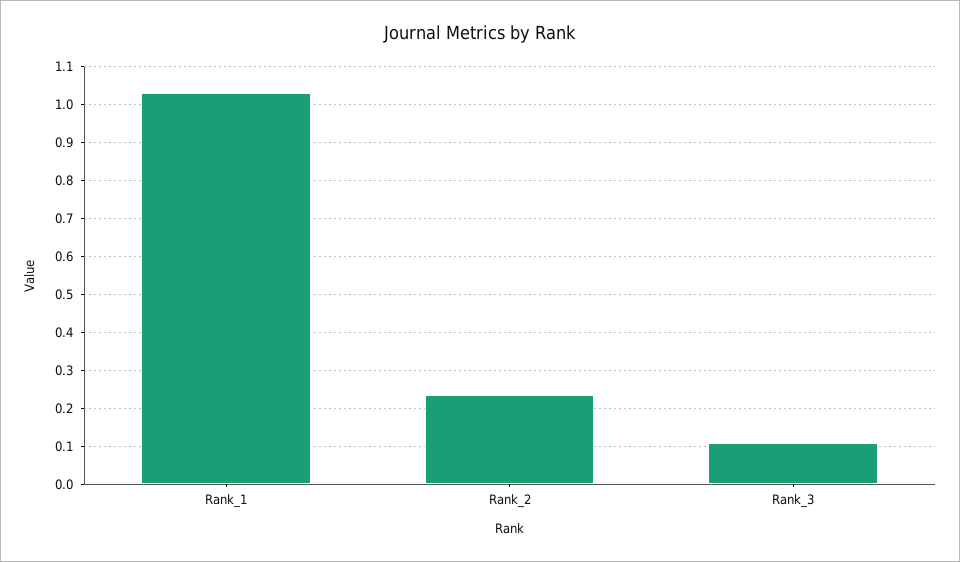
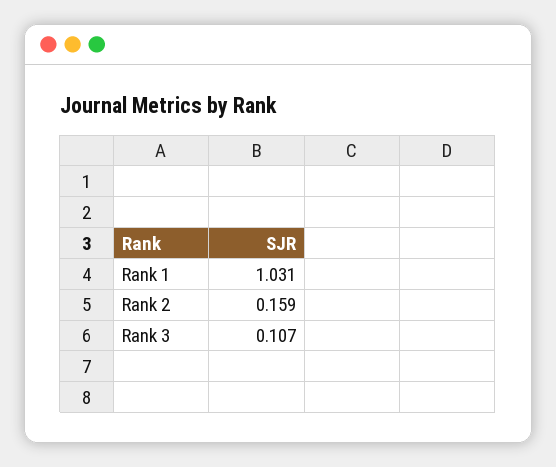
  {
    "Rank_1": 1.031,
-   "Rank_2": 0.24,
+   "Rank_2": 0.159,
    "Rank_3": 0.107
  }

